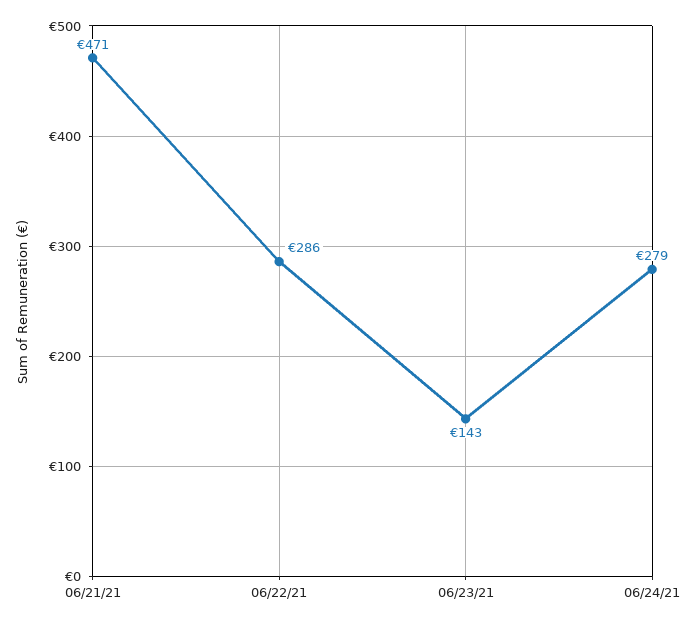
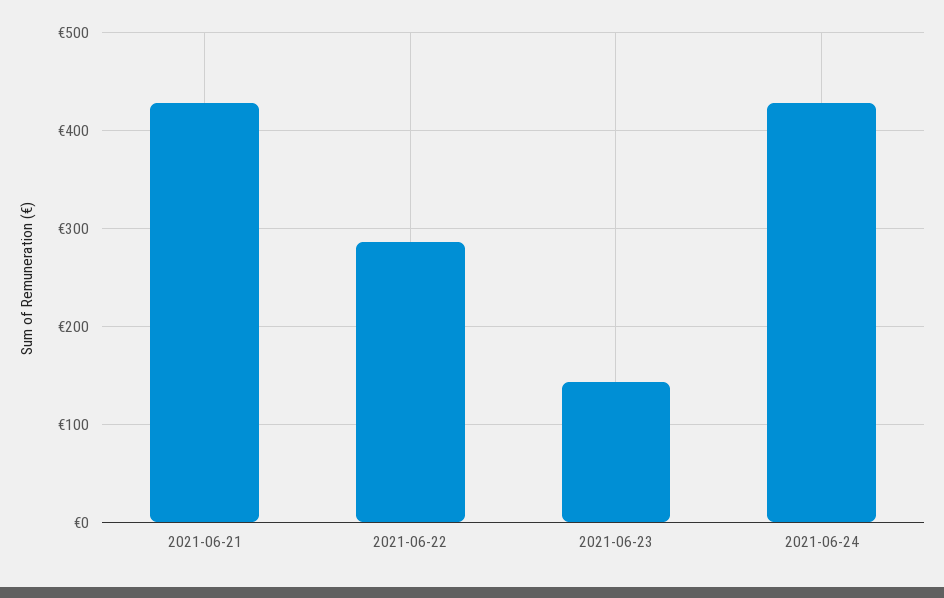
  {
-   "06/21/21": 471,
+   "06/21/21": 430,
    "06/22/21": 286,
    "06/23/21": 143,
-   "06/24/21": 279
+   "06/24/21": 430
  }

